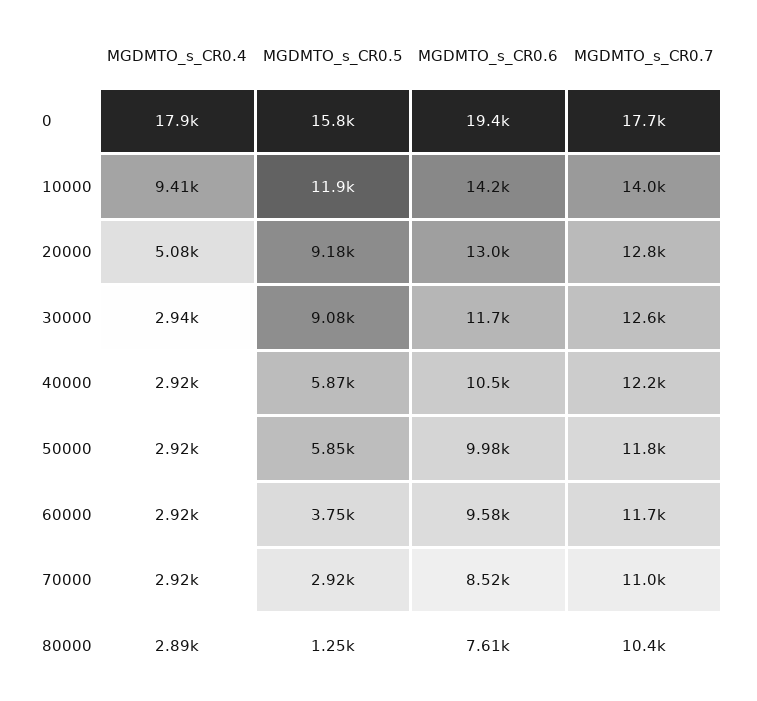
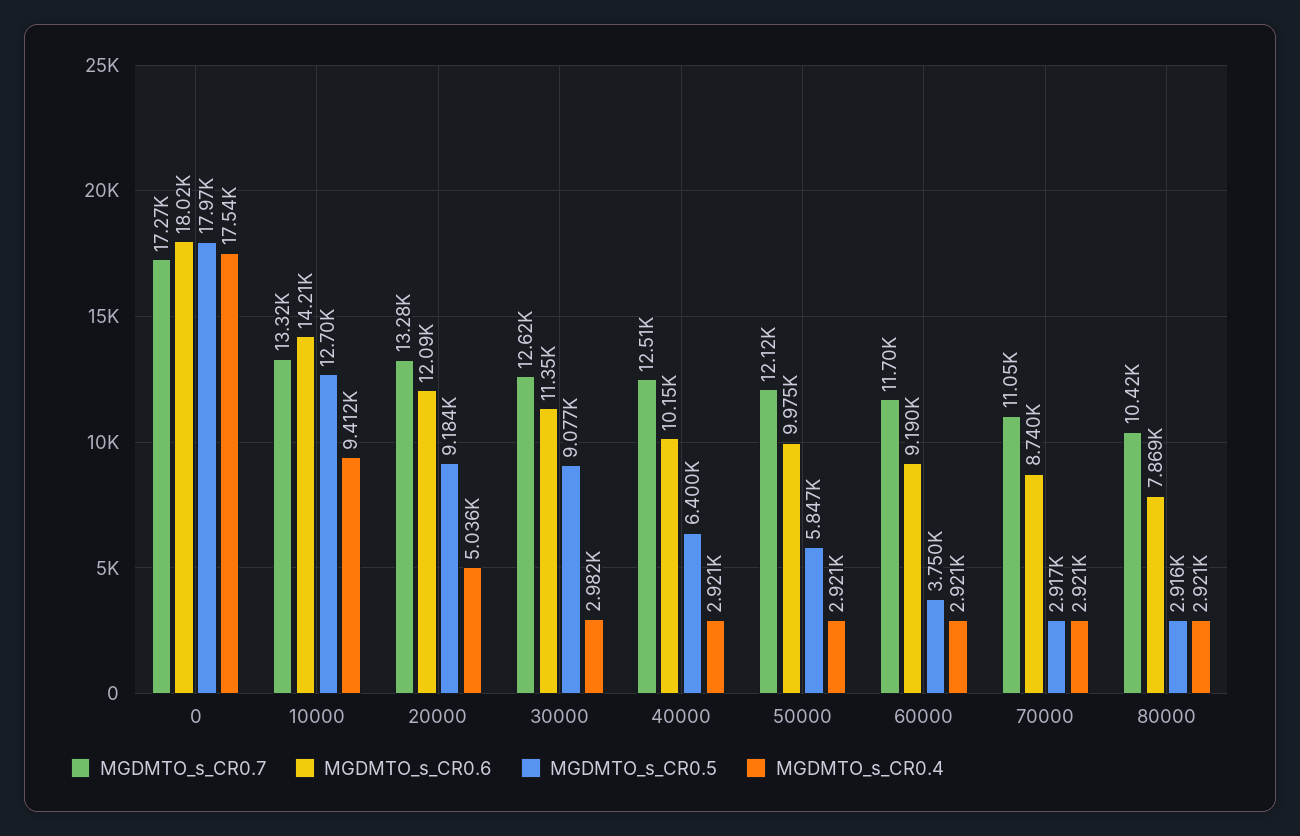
  {
    "MGDMTO_s_CR0.4": {
-     "0": 17900,
+     "0": 17540,
      "10000": 9412,
-     "20000": 5080,
+     "20000": 5036,
-     "30000": 2940,
+     "30000": 2982,
      "40000": 2921,
      "50000": 2921,
      "60000": 2921,
      "70000": 2921,
-     "80000": 2890
+     "80000": 2921
    },
    "MGDMTO_s_CR0.5": {
-     "0": 15800,
+     "0": 17970,
-     "10000": 11900,
+     "10000": 12700,
      "20000": 9184,
      "30000": 9077,
-     "40000": 5870,
+     "40000": 6400,
      "50000": 5847,
      "60000": 3750,
      "70000": 2917,
-     "80000": 1250
+     "80000": 2916
    },
    "MGDMTO_s_CR0.6": {
-     "0": 19400,
+     "0": 18020,
      "10000": 14210,
-     "20000": 13000,
+     "20000": 12090,
-     "30000": 11700,
+     "30000": 11350,
-     "40000": 10500,
+     "40000": 10150,
      "50000": 9975,
-     "60000": 9580,
+     "60000": 9190,
-     "70000": 8520,
+     "70000": 8740,
-     "80000": 7610
+     "80000": 7869
    },
    "MGDMTO_s_CR0.7": {
-     "0": 17700,
+     "0": 17270,
-     "10000": 14000,
+     "10000": 13320,
-     "20000": 12800,
+     "20000": 13280,
      "30000": 12620,
-     "40000": 12200,
+     "40000": 12510,
-     "50000": 11800,
+     "50000": 12120,
      "60000": 11700,
      "70000": 11050,
      "80000": 10420
    }
  }

